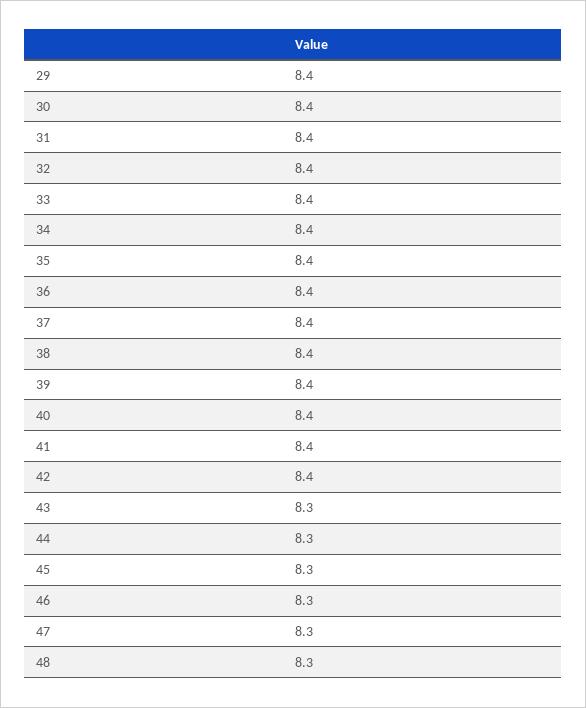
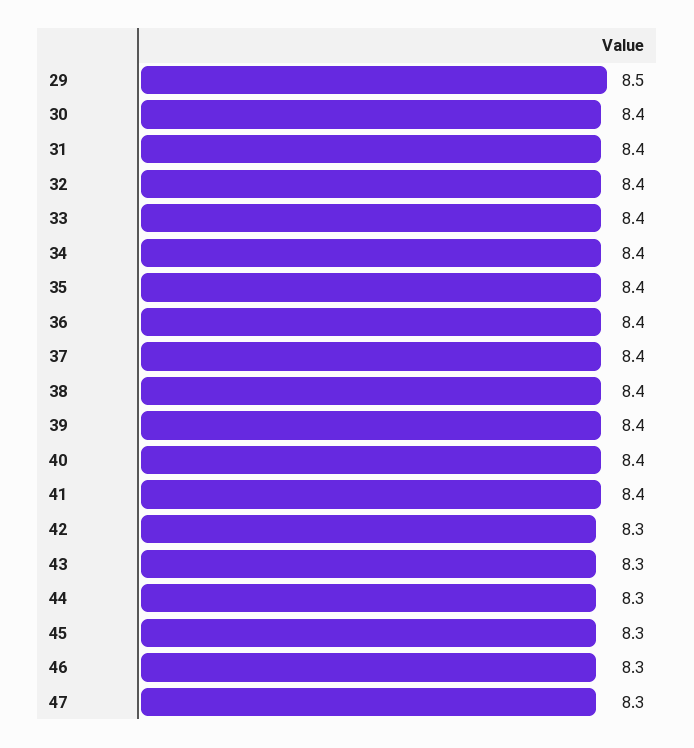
  {
-   "29": 8.4,
+   "29": 8.5,
    "30": 8.4,
    "31": 8.4,
    "32": 8.4,
    "33": 8.4,
    "34": 8.4,
    "35": 8.4,
    "36": 8.4,
    "37": 8.4,
    "38": 8.4,
    "39": 8.4,
    "40": 8.4,
    "41": 8.4,
-   "42": 8.4,
+   "42": 8.3,
    "43": 8.3,
    "44": 8.3,
    "45": 8.3,
    "46": 8.3,
-   "47": 8.3,
+   "47": 8.3
-   "48": 8.3
  }

